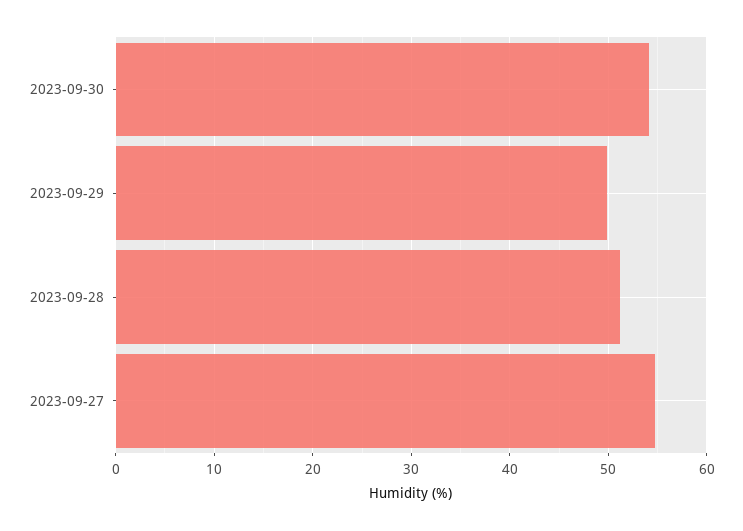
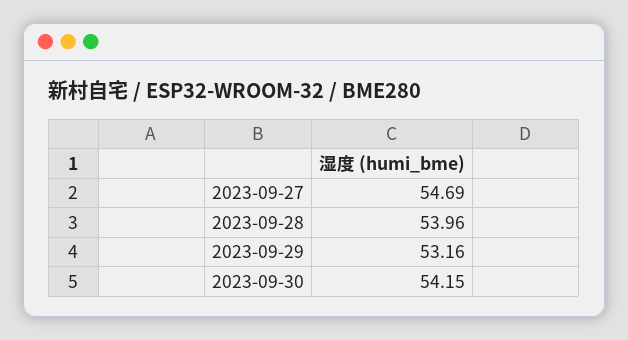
  {
    "2023-09-30": 54.15,
-   "2023-09-29": 50,
+   "2023-09-29": 53.16,
-   "2023-09-28": 51,
+   "2023-09-28": 53.96,
    "2023-09-27": 54.69
  }

